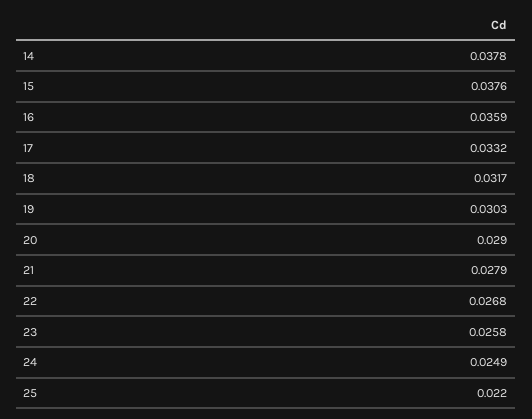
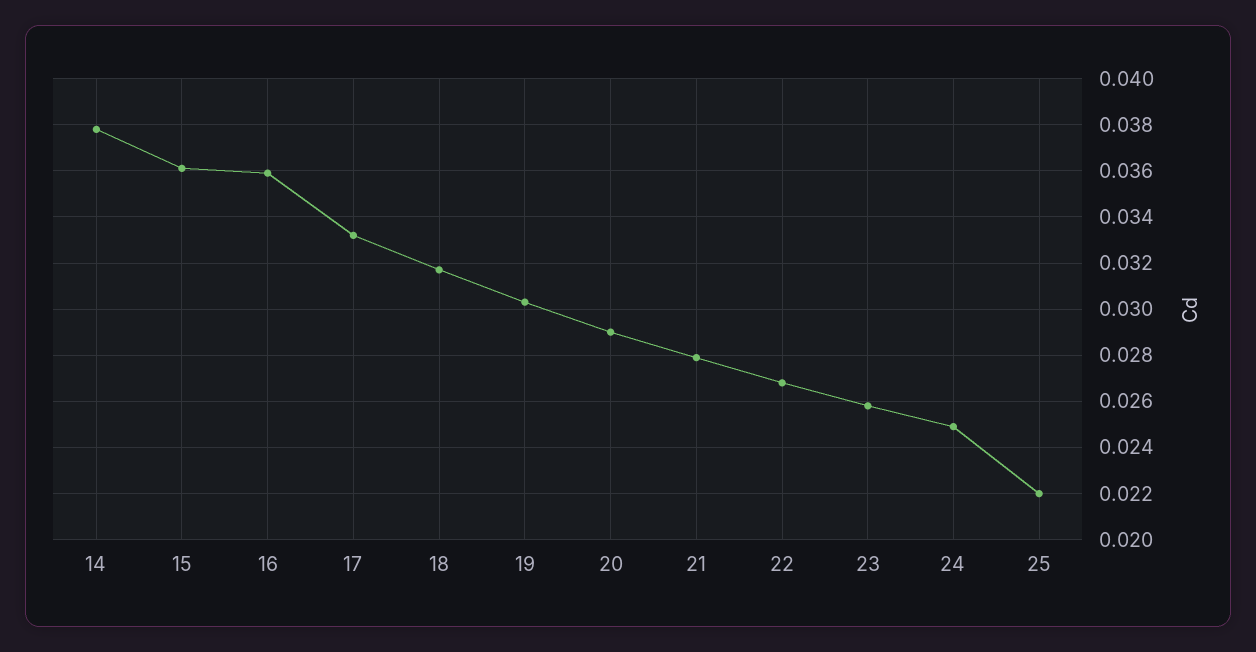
  {
    "14": 0.0378,
-   "15": 0.0376,
+   "15": 0.036,
    "16": 0.0359,
    "17": 0.0332,
    "18": 0.0317,
    "19": 0.0303,
    "20": 0.029,
    "21": 0.0279,
    "22": 0.0268,
    "23": 0.0258,
    "24": 0.0249,
    "25": 0.022
  }

